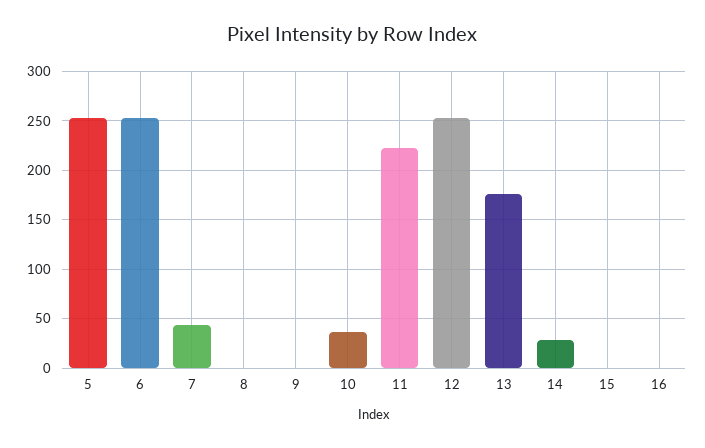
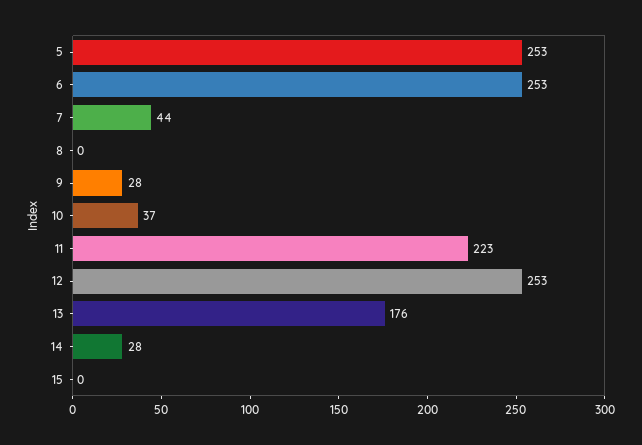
  {
    "5": 253,
    "6": 253,
    "7": 44,
    "8": 0,
-   "9": 0,
+   "9": 28,
    "10": 37,
    "11": 223,
    "12": 253,
    "13": 176,
    "14": 28,
-   "15": 0,
+   "15": 0
-   "16": 0
  }

